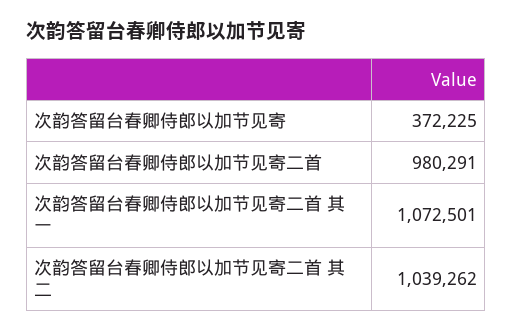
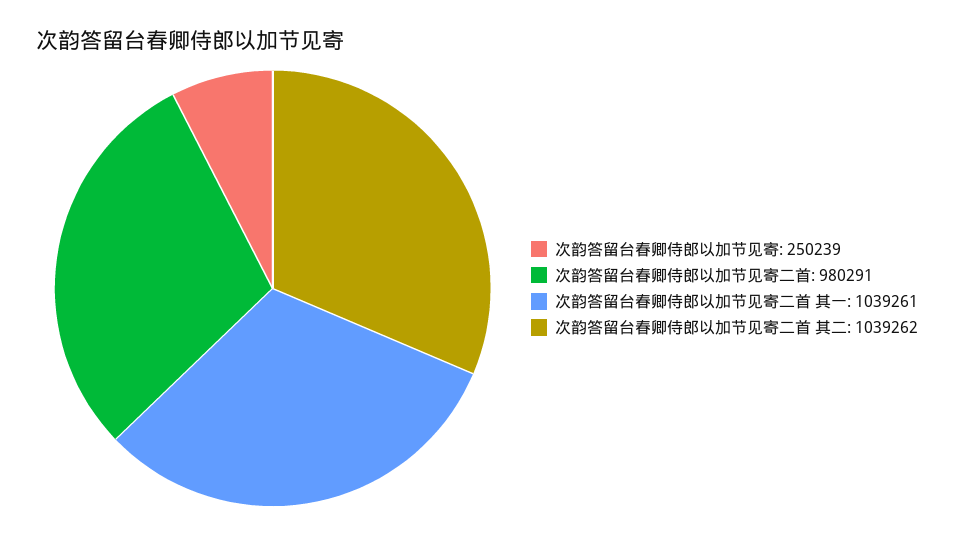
  {
-   "次韵答留台春卿侍郎以加节见寄": 372225,
+   "次韵答留台春卿侍郎以加节见寄": 250239,
    "次韵答留台春卿侍郎以加节见寄二首": 980291,
-   "次韵答留台春卿侍郎以加节见寄二首 其一": 1072501,
+   "次韵答留台春卿侍郎以加节见寄二首 其一": 1039261,
    "次韵答留台春卿侍郎以加节见寄二首 其二": 1039262
  }

